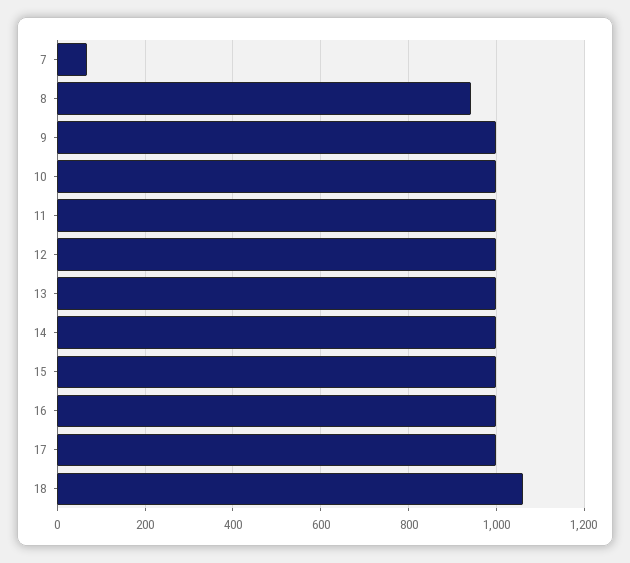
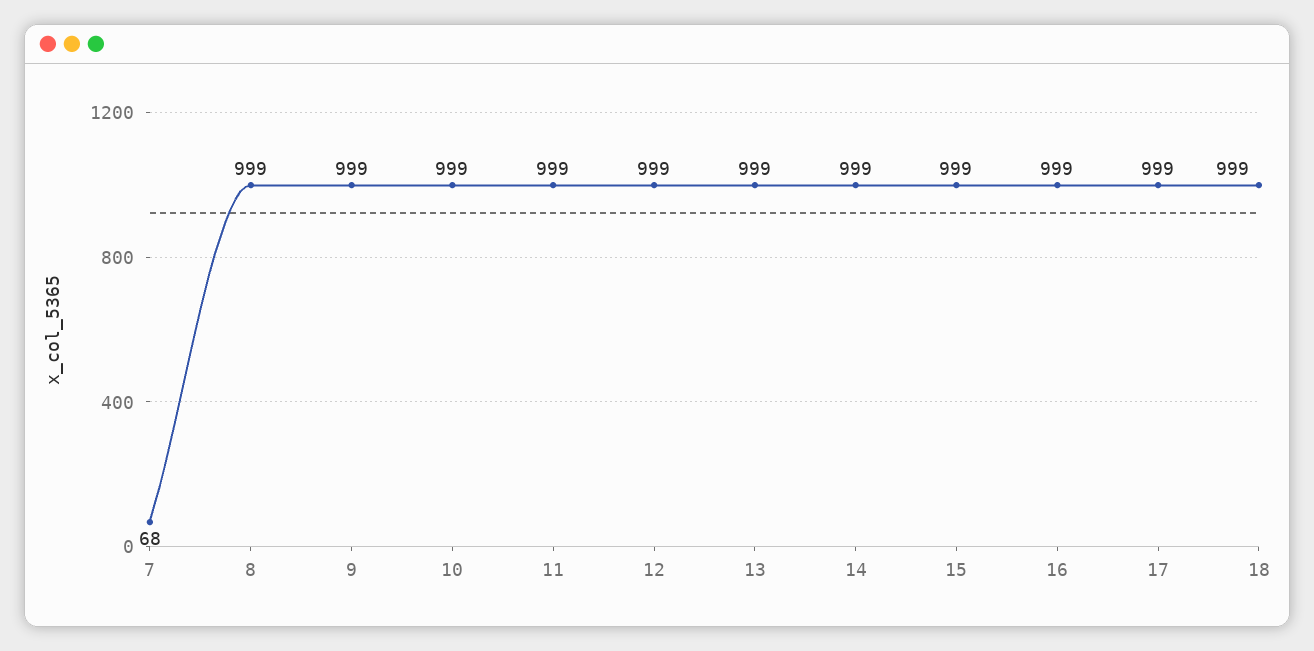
  {
    "7": 68,
-   "8": 940,
+   "8": 999,
    "9": 999,
    "10": 999,
    "11": 999,
    "12": 999,
    "13": 999,
    "14": 999,
    "15": 999,
    "16": 999,
    "17": 999,
-   "18": 1060
+   "18": 999
  }

